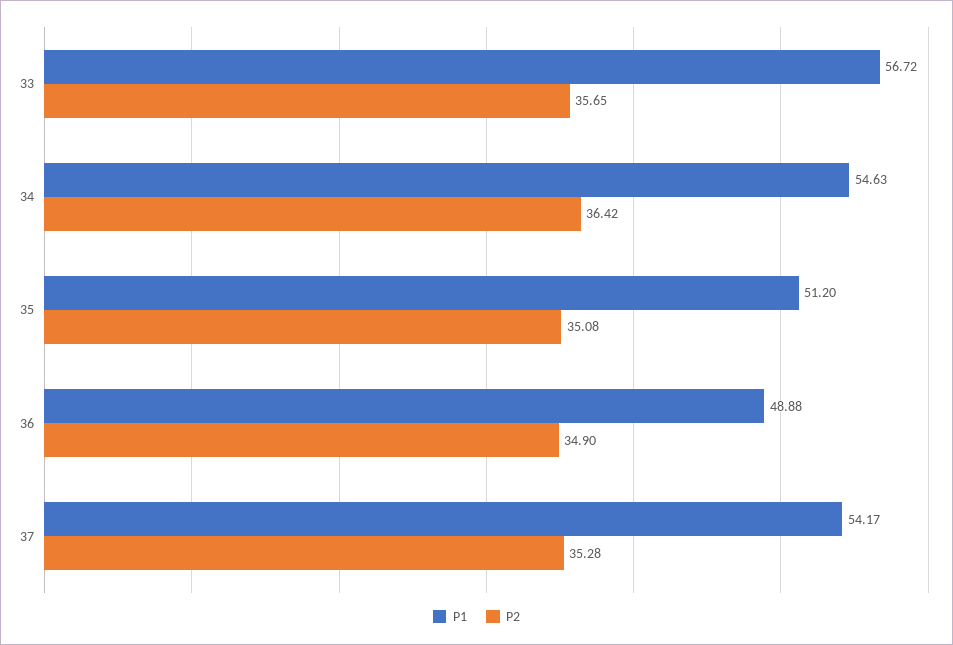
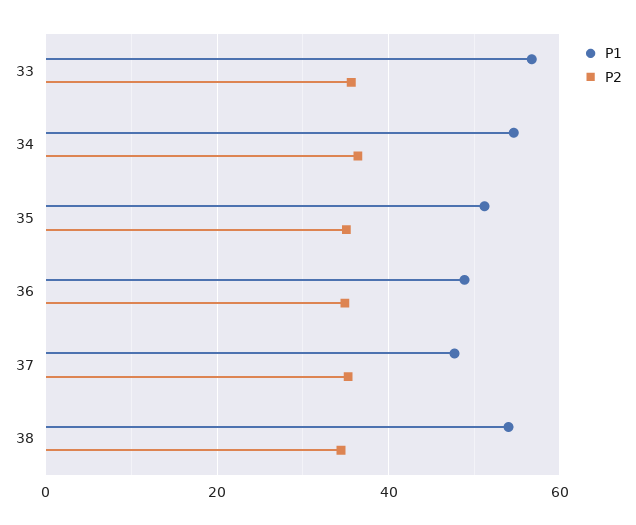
  {
    "P1": {
      "33": 56.72,
      "34": 54.63,
      "35": 51.2,
      "36": 48.88,
-     "37": 54.17
+     "37": 48,
+     "38": 54
    },
    "P2": {
      "33": 35.65,
      "34": 36.42,
      "35": 35.08,
      "36": 34.9,
-     "37": 35.28
+     "37": 35.28,
+     "38": 34
    }
  }

